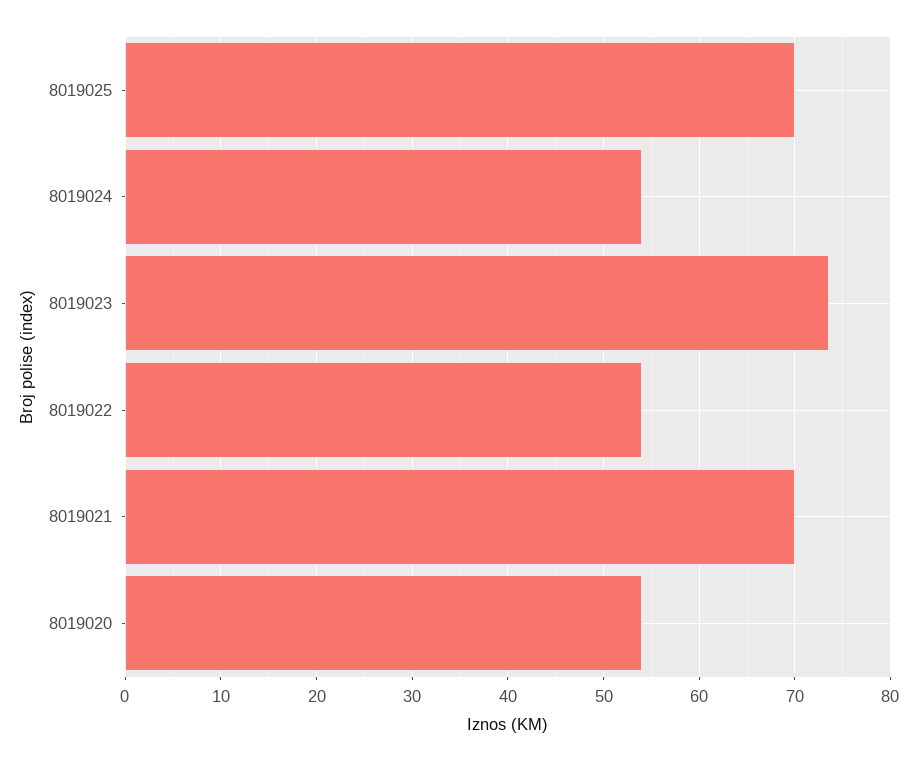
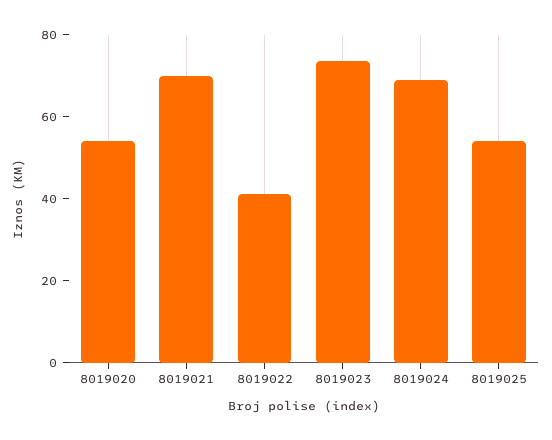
  {
-   "8019025": 70,
+   "8019025": 55,
-   "8019024": 54,
+   "8019024": 70,
    "8019023": 74,
-   "8019022": 54,
+   "8019022": 40,
    "8019021": 70,
    "8019020": 54
  }

